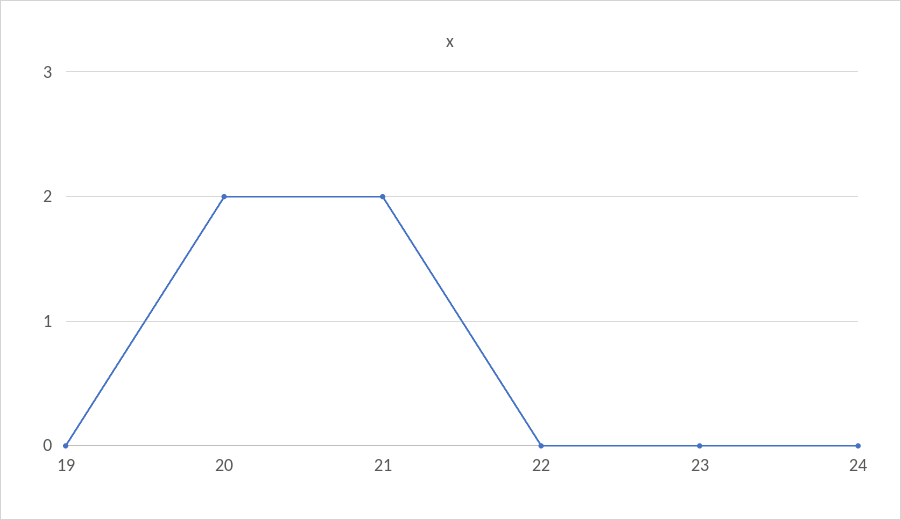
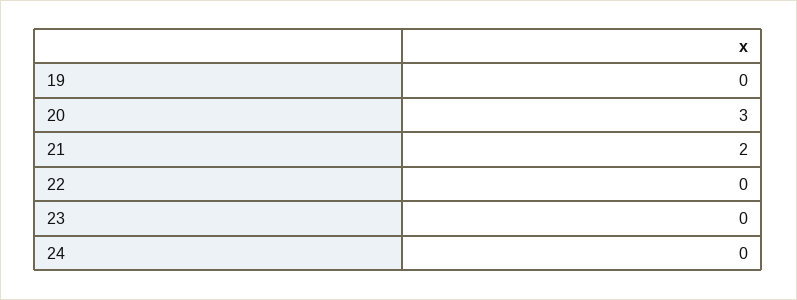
  {
    "19": 0,
-   "20": 2,
+   "20": 3,
    "21": 2,
    "22": 0,
    "23": 0,
    "24": 0
  }

